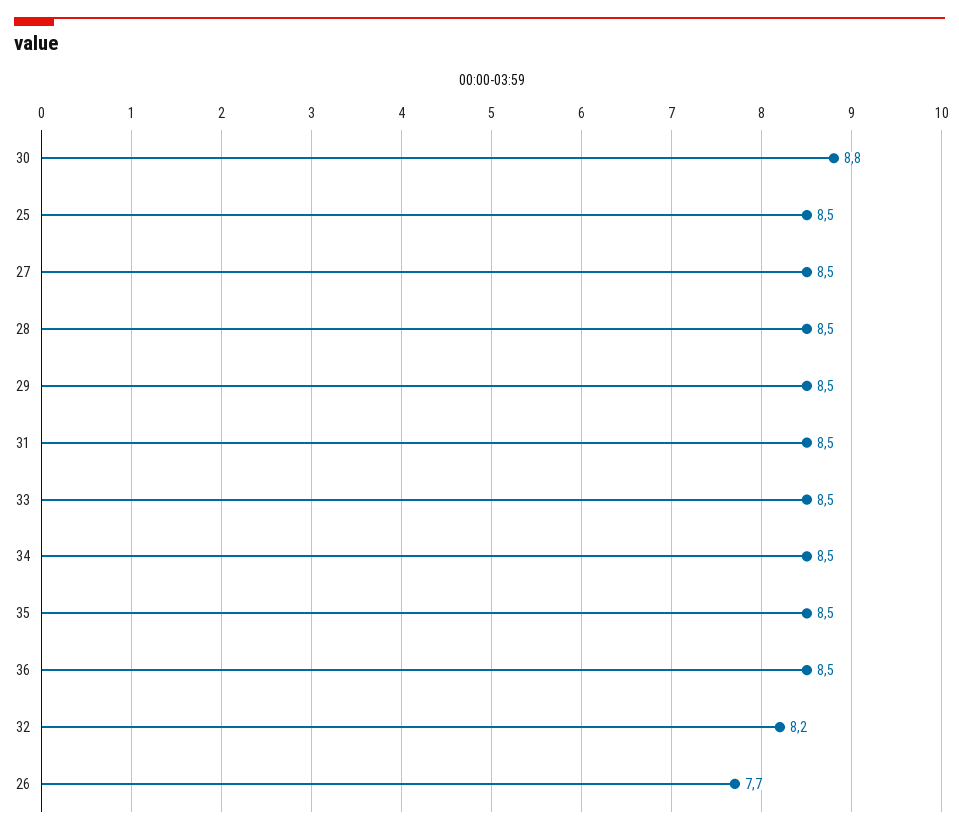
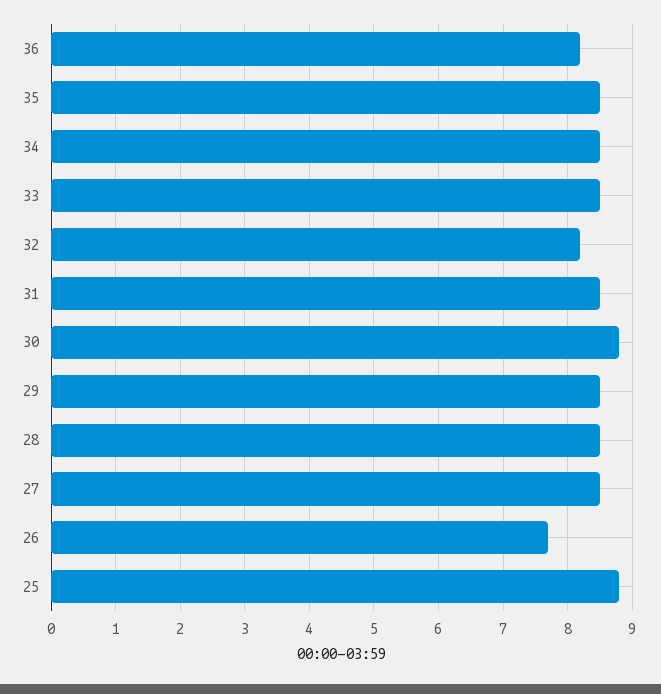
  {
    "30": 8.8,
-   "25": 8.5,
+   "25": 8.8,
    "27": 8.5,
    "28": 8.5,
    "29": 8.5,
    "31": 8.5,
    "33": 8.5,
    "34": 8.5,
    "35": 8.5,
-   "36": 8.5,
+   "36": 8.2,
    "32": 8.2,
    "26": 7.7
  }

